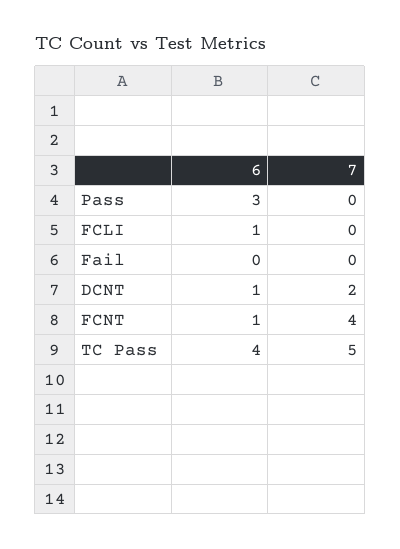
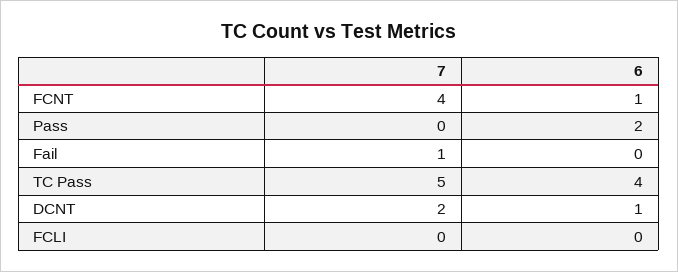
  {
    "6": {
-     "Pass": 3,
+     "Pass": 2,
-     "FCLI": 1,
+     "FCLI": 0,
      "Fail": 0,
      "DCNT": 1,
      "FCNT": 1,
      "TC Pass": 4
    },
    "7": {
      "Pass": 0,
      "FCLI": 0,
-     "Fail": 0,
+     "Fail": 1,
      "DCNT": 2,
      "FCNT": 4,
      "TC Pass": 5
    }
  }

